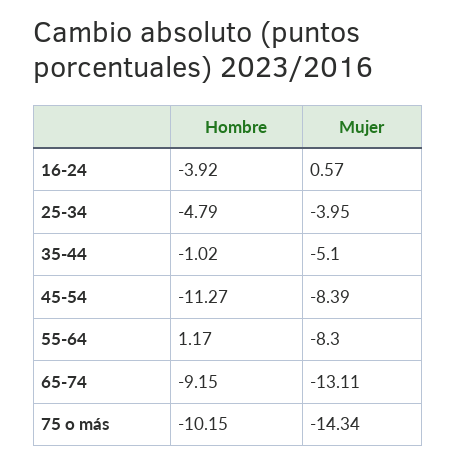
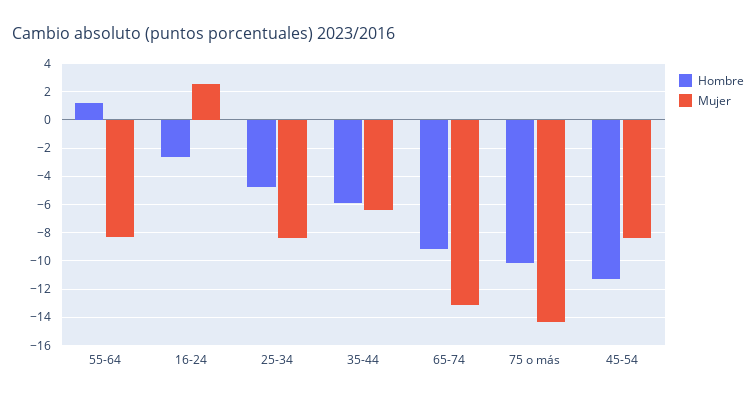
  {
    "Hombre": {
-     "16-24": -3.92,
+     "16-24": -2.5,
      "25-34": -4.79,
-     "35-44": -1.02,
+     "35-44": -6,
      "45-54": -11.27,
      "55-64": 1.17,
      "65-74": -9.15,
      "75 o más": -10.15
    },
    "Mujer": {
-     "16-24": 0.57,
+     "16-24": 2.5,
-     "25-34": -3.95,
+     "25-34": -8.5,
-     "35-44": -5.1,
+     "35-44": -6.5,
      "45-54": -8.39,
      "55-64": -8.3,
      "65-74": -13.11,
      "75 o más": -14.34
    }
  }

